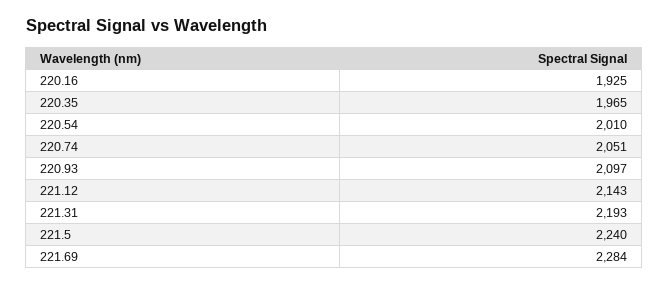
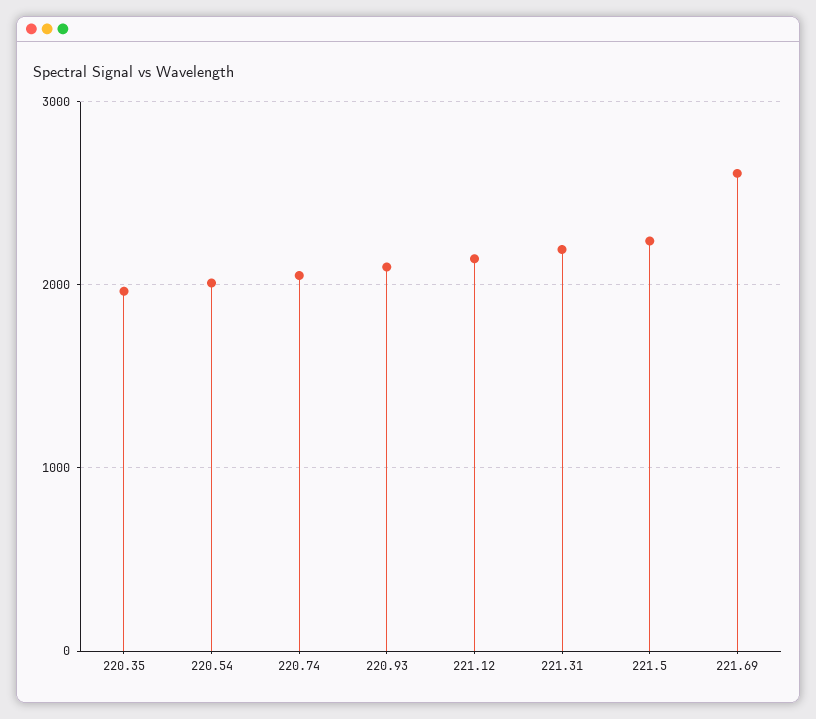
  {
-   "220.16": 1925,
    "220.35": 1965,
    "220.54": 2010,
    "220.74": 2051,
    "220.93": 2097,
    "221.12": 2143,
    "221.31": 2193,
    "221.5": 2240,
-   "221.69": 2284
+   "221.69": 2600
  }

